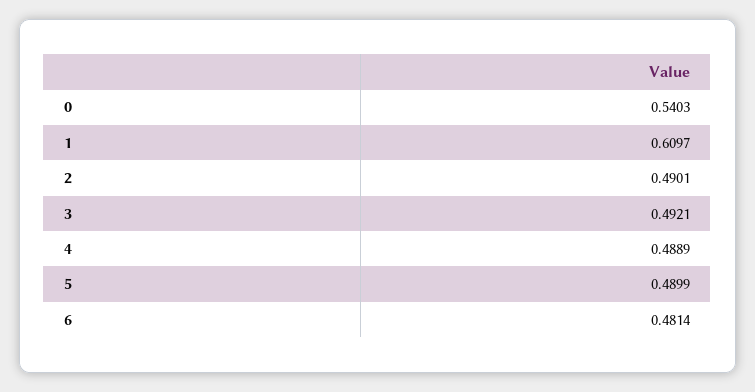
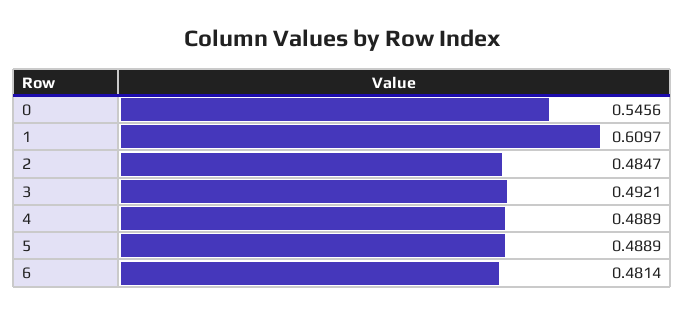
  {
-   "0": 0.5403,
+   "0": 0.5456,
    "1": 0.6097,
-   "2": 0.4901,
+   "2": 0.4847,
    "3": 0.4921,
    "4": 0.4889,
-   "5": 0.4899,
+   "5": 0.4889,
    "6": 0.4814
  }

